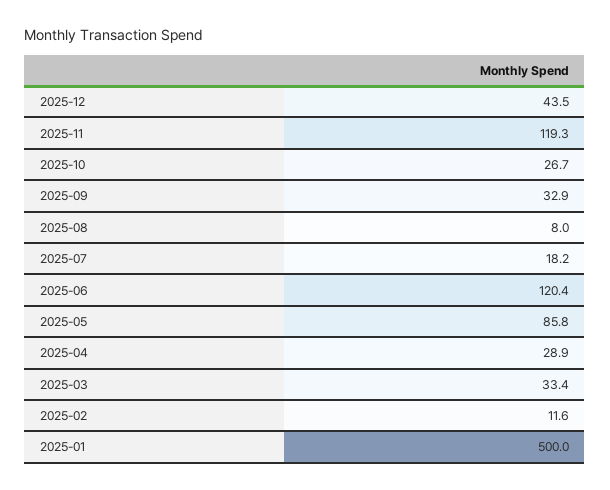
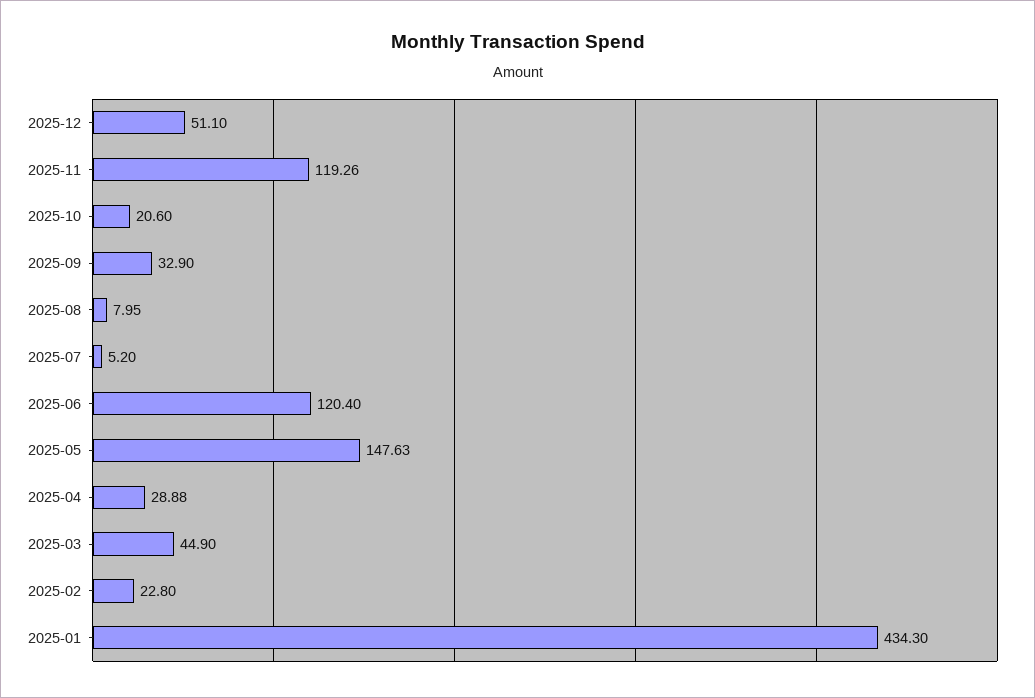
  {
-   "2025-12": 43.5,
+   "2025-12": 51.1,
    "2025-11": 119.26,
-   "2025-10": 26.7,
+   "2025-10": 20.6,
    "2025-09": 32.9,
    "2025-08": 7.95,
-   "2025-07": 18.2,
+   "2025-07": 5.2,
    "2025-06": 120.4,
-   "2025-05": 85.8,
+   "2025-05": 147.63,
    "2025-04": 28.88,
-   "2025-03": 33.4,
+   "2025-03": 44.9,
-   "2025-02": 11.6,
+   "2025-02": 22.8,
-   "2025-01": 500
+   "2025-01": 434.3
  }

